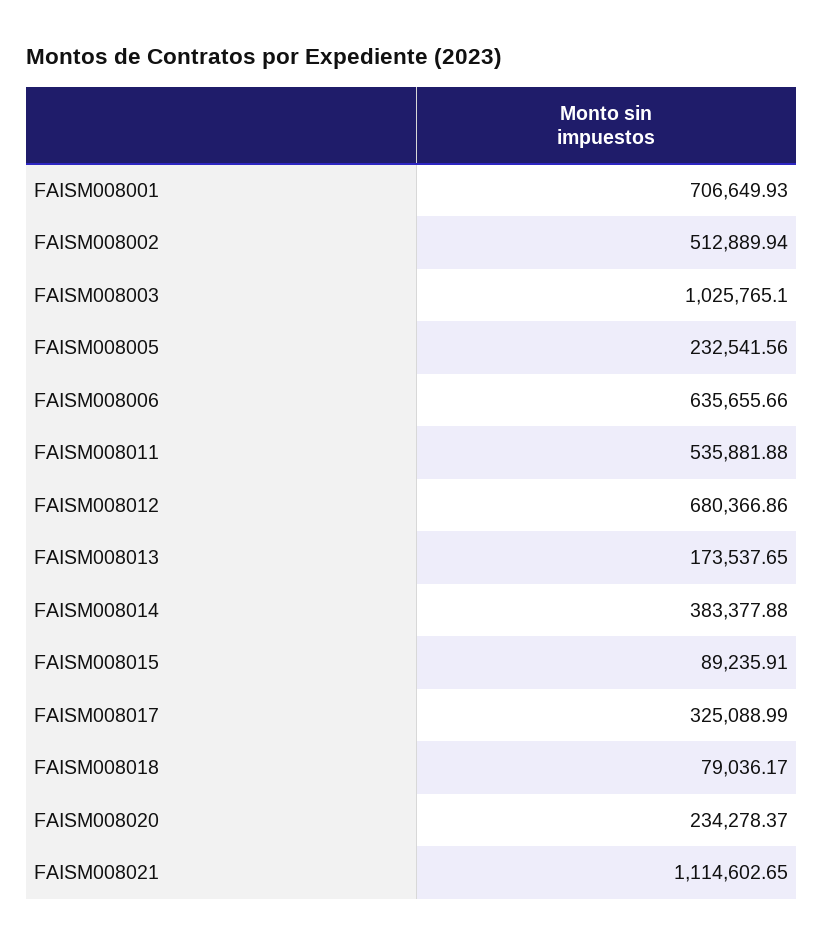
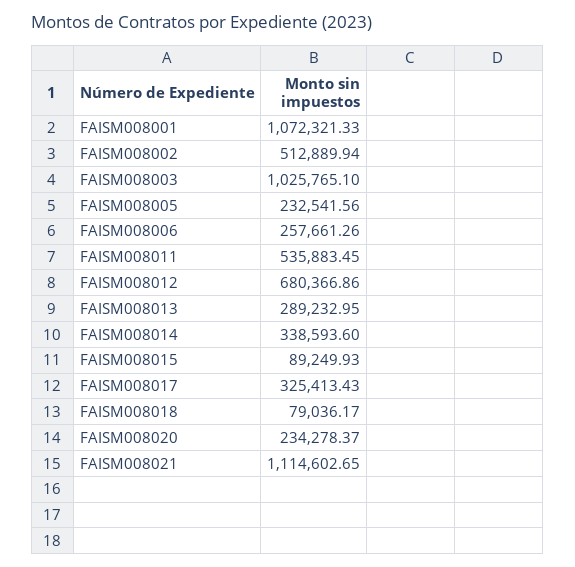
  {
-   "FAISM008001": 706649.93,
+   "FAISM008001": 1072321.33,
    "FAISM008002": 512889.94,
    "FAISM008003": 1025765.1,
    "FAISM008005": 232541.56,
-   "FAISM008006": 635655.66,
+   "FAISM008006": 257661.26,
-   "FAISM008011": 535881.88,
+   "FAISM008011": 535883.45,
    "FAISM008012": 680366.86,
-   "FAISM008013": 173537.65,
+   "FAISM008013": 289232.95,
-   "FAISM008014": 383377.88,
+   "FAISM008014": 338593.6,
-   "FAISM008015": 89235.91,
+   "FAISM008015": 89249.93,
-   "FAISM008017": 325088.99,
+   "FAISM008017": 325413.43,
    "FAISM008018": 79036.17,
    "FAISM008020": 234278.37,
    "FAISM008021": 1114602.65
  }

